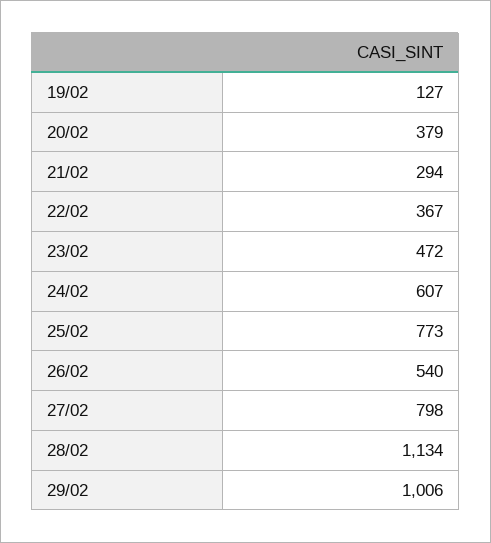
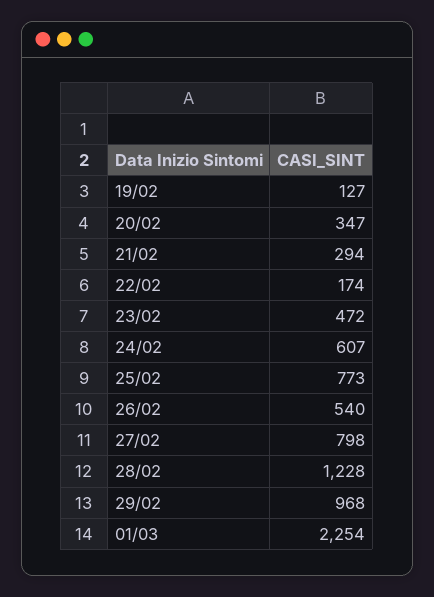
  {
    "19/02": 127,
-   "20/02": 379,
+   "20/02": 347,
    "21/02": 294,
-   "22/02": 367,
+   "22/02": 174,
    "23/02": 472,
    "24/02": 607,
    "25/02": 773,
    "26/02": 540,
    "27/02": 798,
-   "28/02": 1134,
+   "28/02": 1228,
-   "29/02": 1006
+   "29/02": 968,
+   "01/03": 2254
  }

